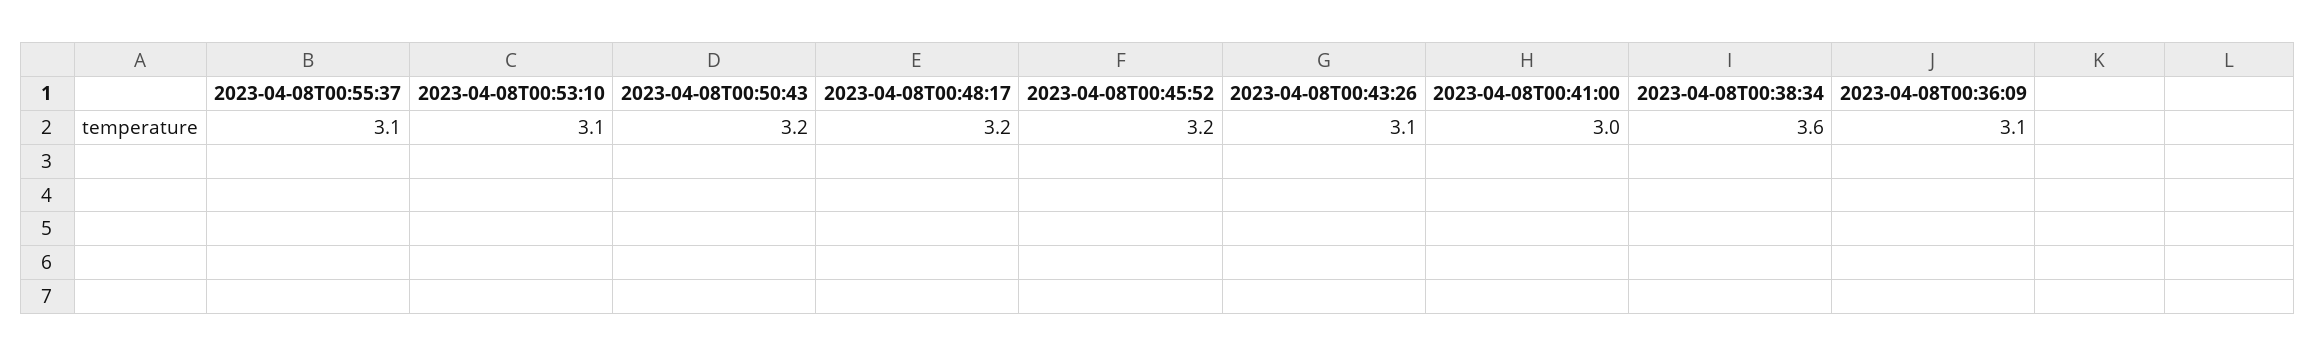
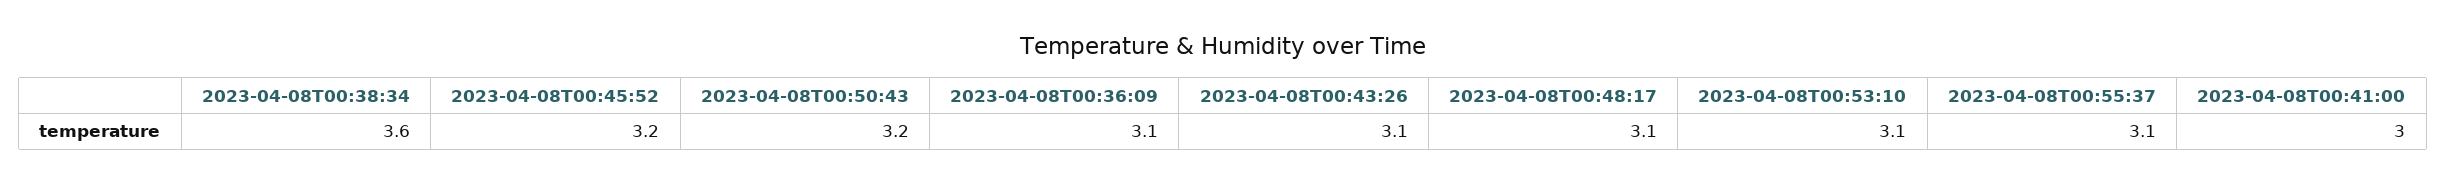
  {
    "2023-04-08T00:55:37": 3.1,
    "2023-04-08T00:53:10": 3.1,
    "2023-04-08T00:50:43": 3.2,
-   "2023-04-08T00:48:17": 3.2,
+   "2023-04-08T00:48:17": 3.1,
    "2023-04-08T00:45:52": 3.2,
    "2023-04-08T00:43:26": 3.1,
    "2023-04-08T00:41:00": 3,
    "2023-04-08T00:38:34": 3.6,
    "2023-04-08T00:36:09": 3.1
  }

